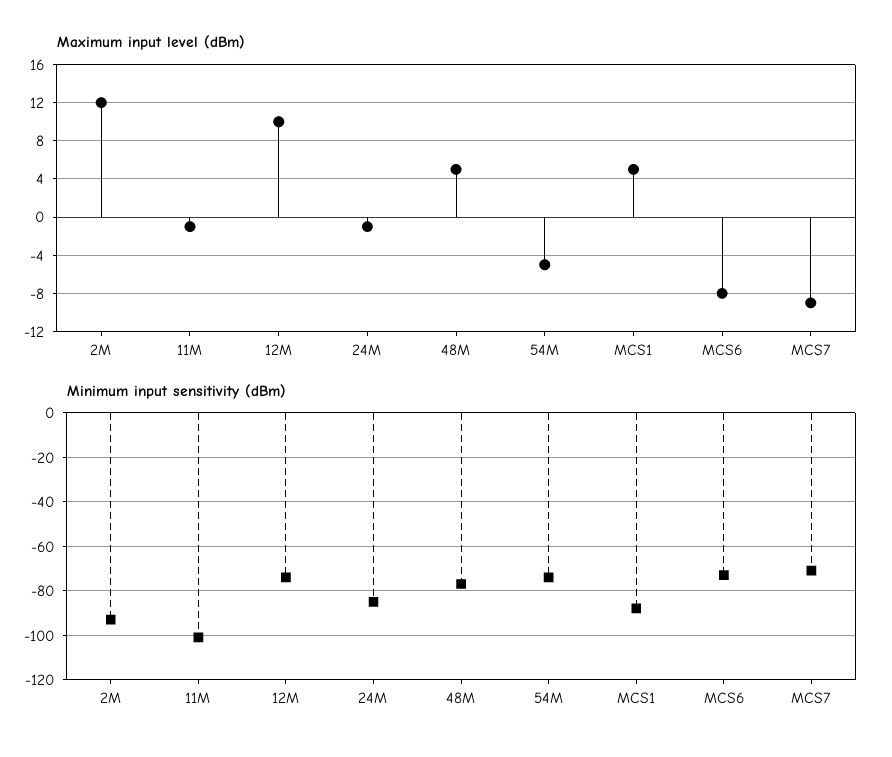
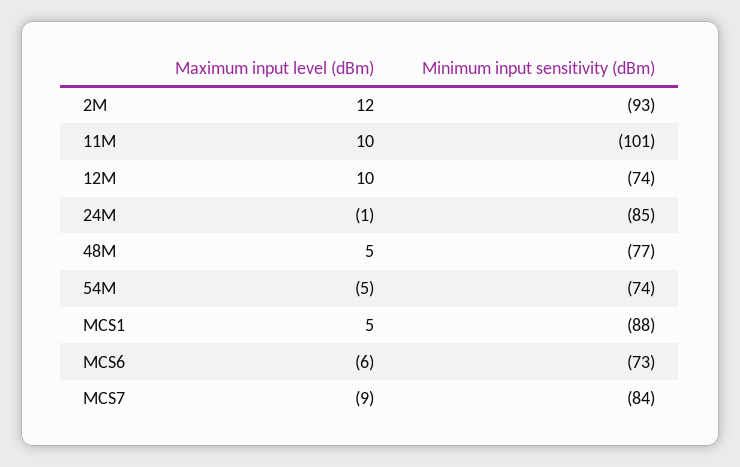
  {
    "Maximum input level (dBm)": {
      "2M": 12,
-     "11M": -1,
+     "11M": 10,
      "12M": 10,
      "24M": -1,
      "48M": 5,
      "54M": -5,
      "MCS1": 5,
-     "MCS6": -8,
+     "MCS6": -6,
      "MCS7": -9
    },
    "Minimum input sensitivity (dBm)": {
      "2M": -93,
      "11M": -101,
      "12M": -74,
      "24M": -85,
      "48M": -77,
      "54M": -74,
      "MCS1": -88,
      "MCS6": -73,
-     "MCS7": -70
+     "MCS7": -84
    }
  }

